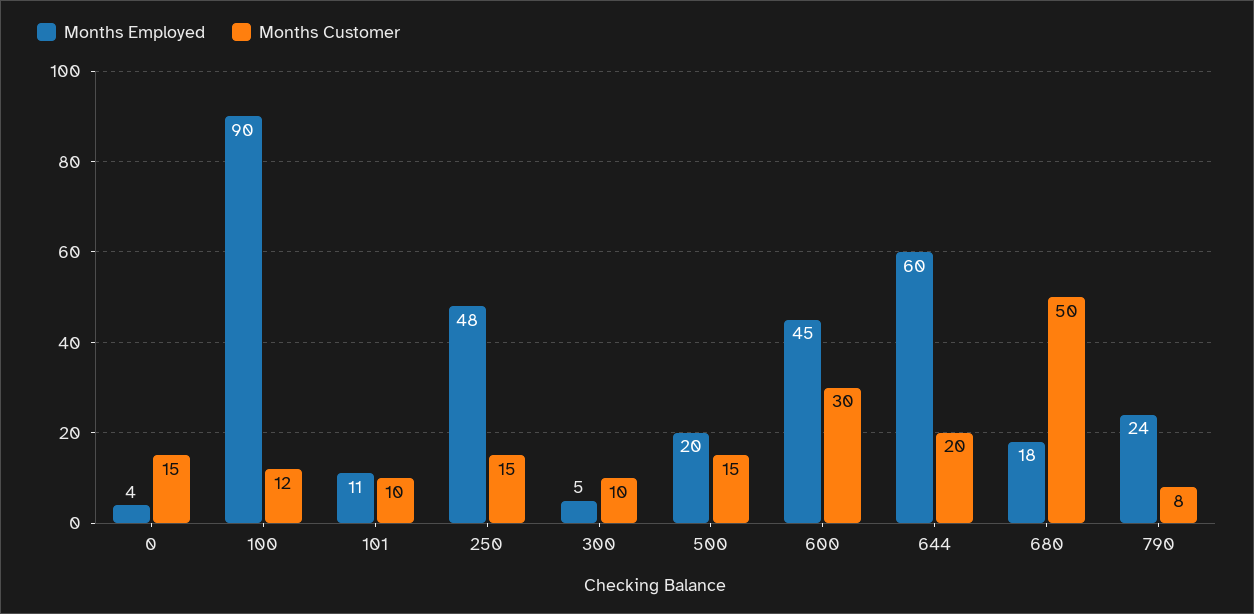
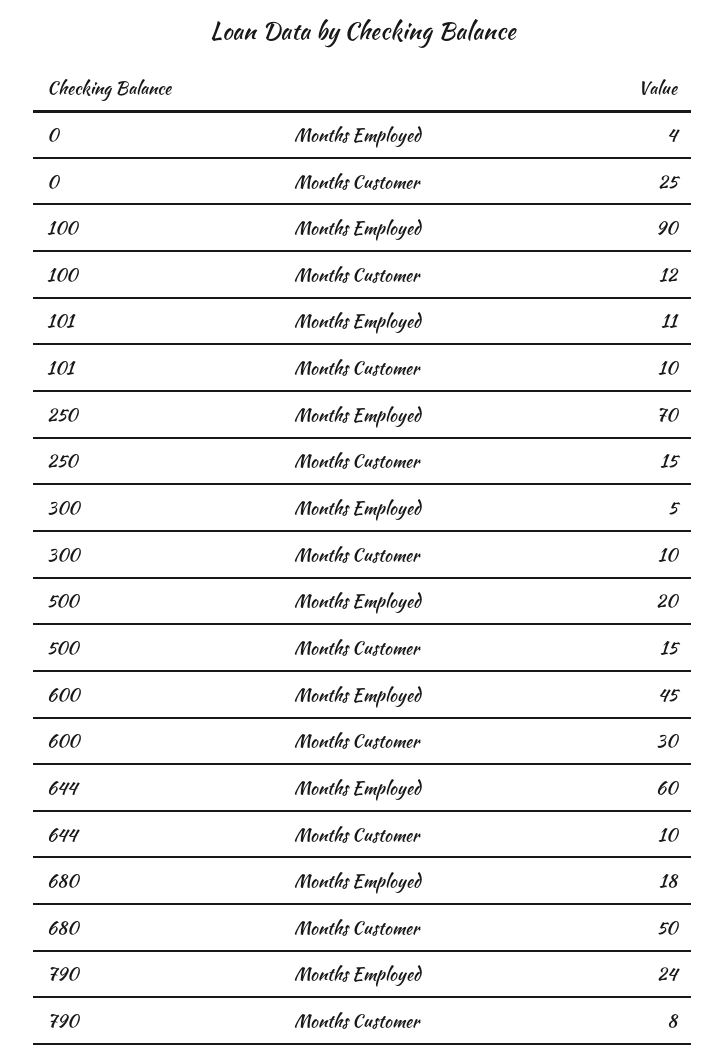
  {
    "Months Employed": {
      "0": 4,
      "100": 90,
      "101": 11,
-     "250": 48,
+     "250": 70,
      "300": 5,
      "500": 20,
      "600": 45,
      "644": 60,
      "680": 18,
      "790": 24
    },
    "Months Customer": {
-     "0": 15,
+     "0": 25,
      "100": 12,
      "101": 10,
      "250": 15,
      "300": 10,
      "500": 15,
      "600": 30,
-     "644": 20,
+     "644": 10,
      "680": 50,
      "790": 8
    }
  }

